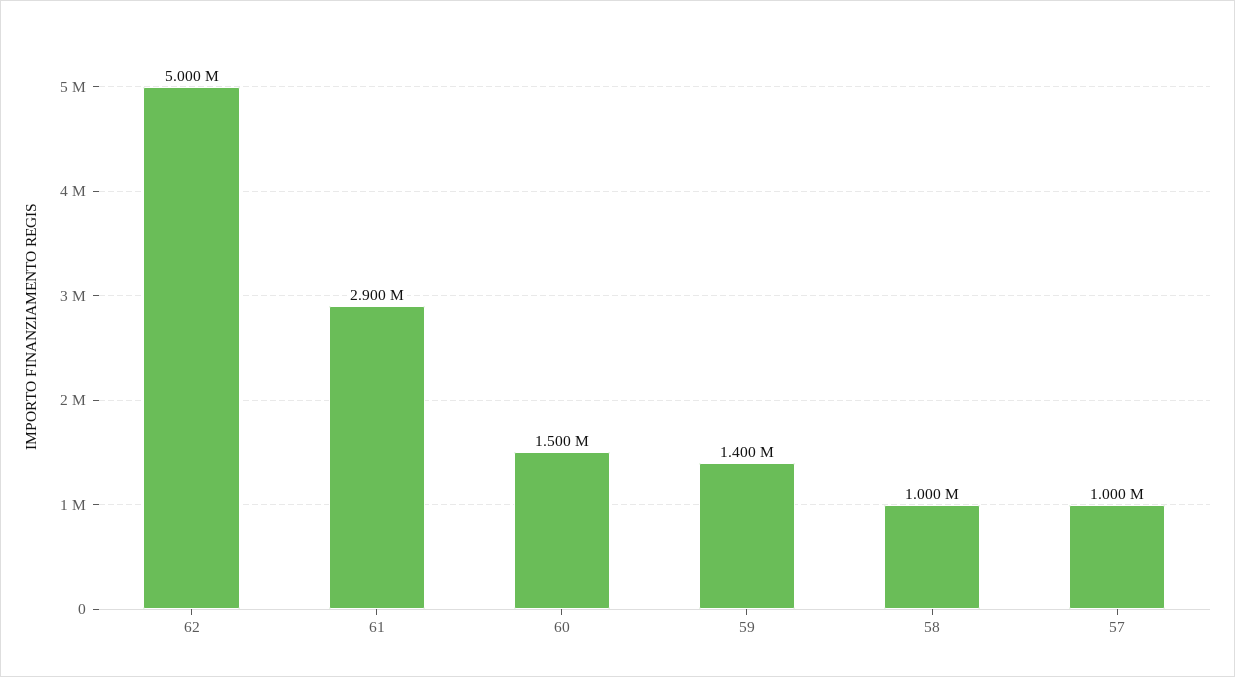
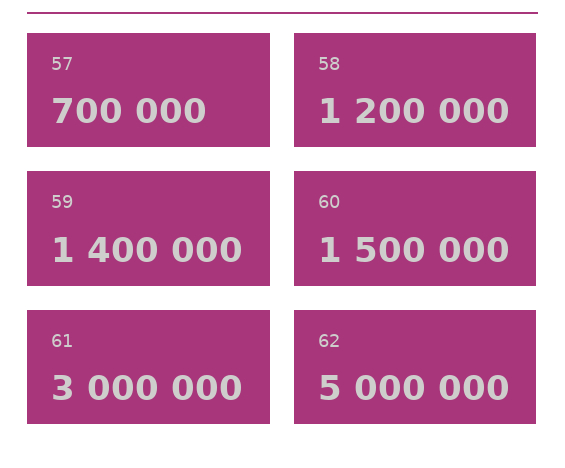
  {
    "62": 5000000,
-   "61": 2900000,
+   "61": 3000000,
    "60": 1500000,
    "59": 1400000,
-   "58": 1000000,
+   "58": 1200000,
-   "57": 1000000
+   "57": 700000
  }

